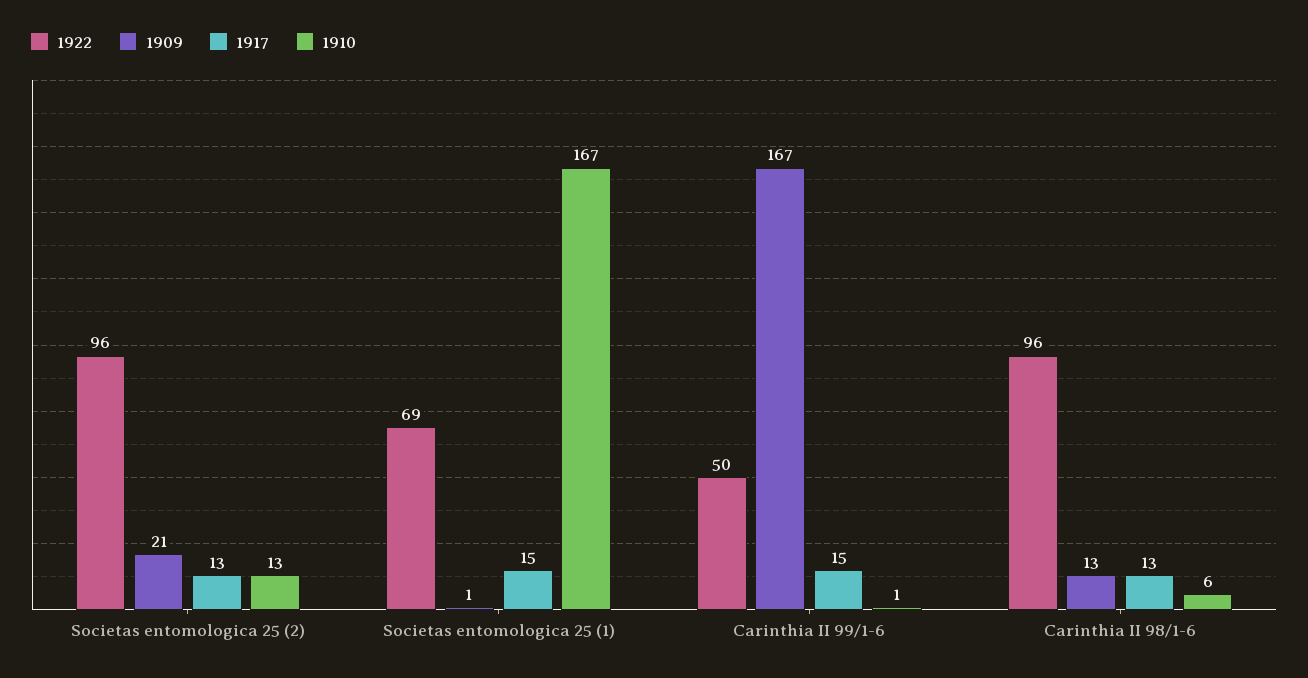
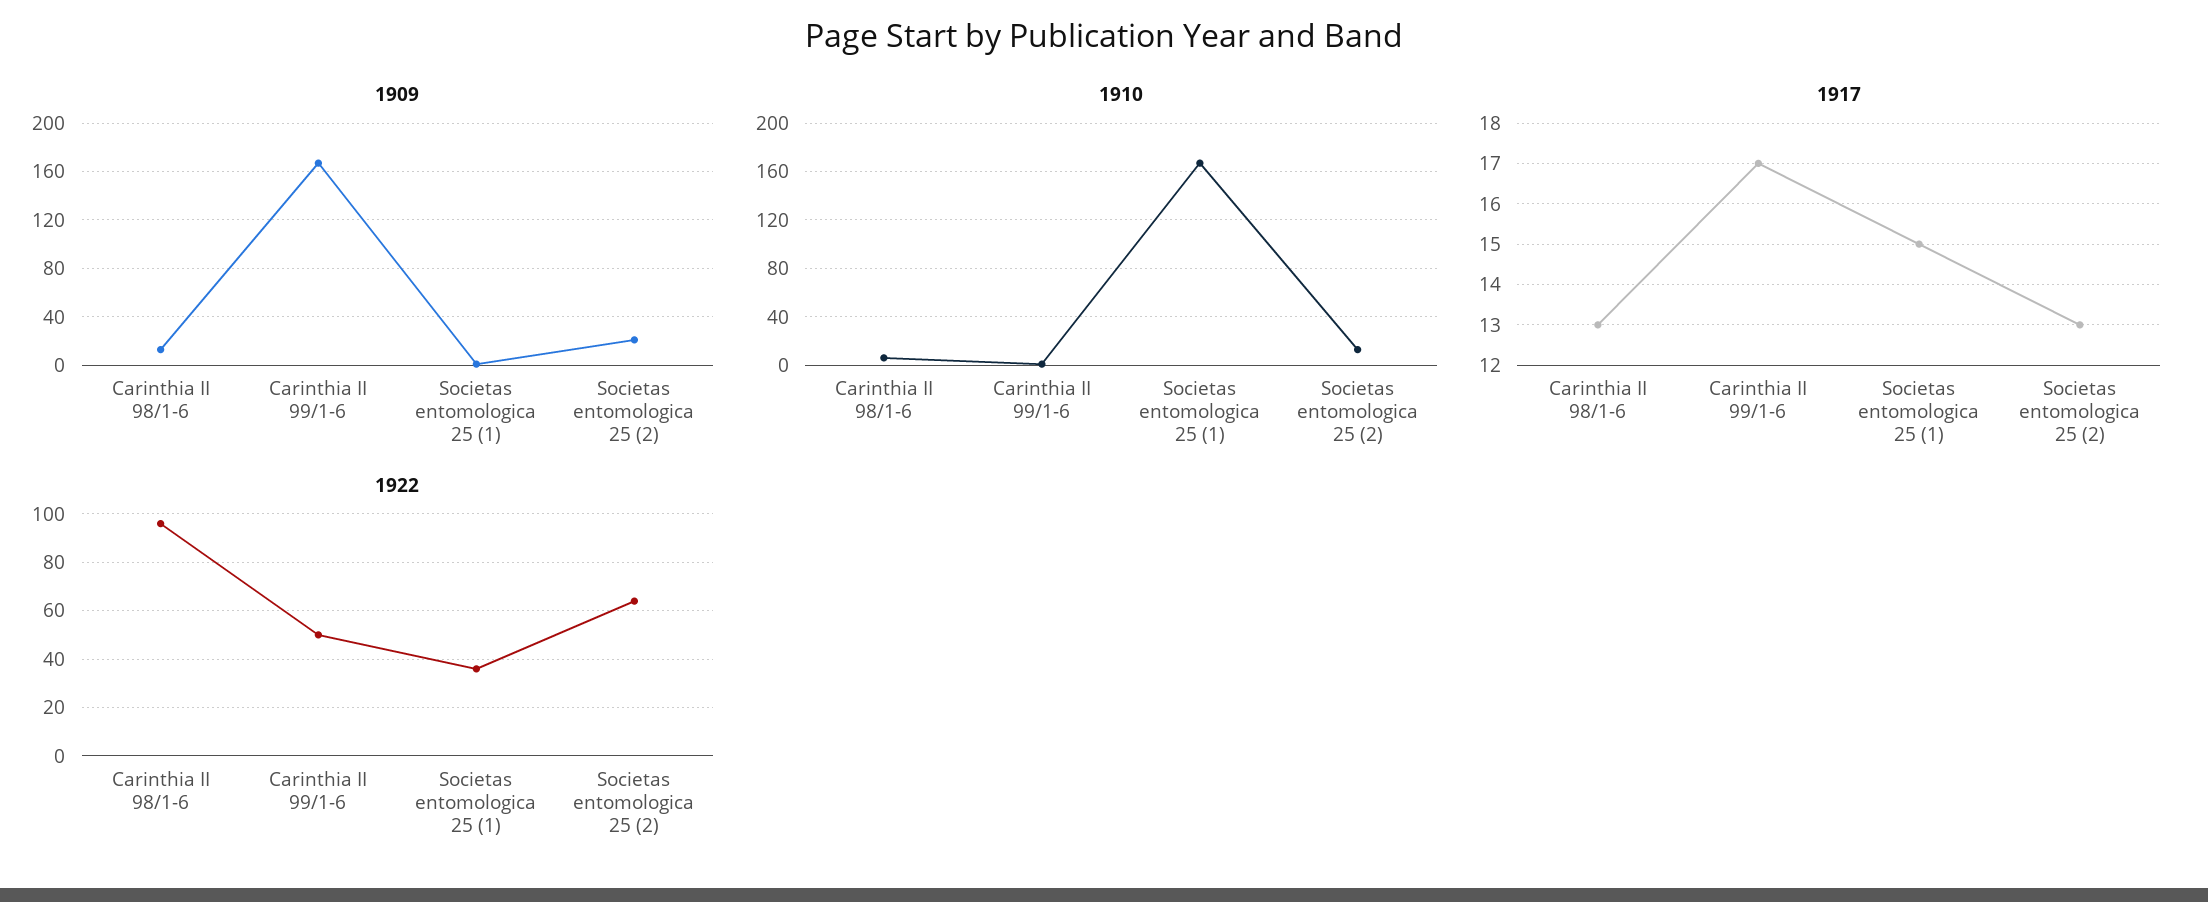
  {
    "1922": {
-     "Societas entomologica 25 (2)": 96,
+     "Societas entomologica 25 (2)": 65,
-     "Societas entomologica 25 (1)": 69,
+     "Societas entomologica 25 (1)": 35,
      "Carinthia II 99/1-6": 50,
      "Carinthia II 98/1-6": 96
    },
    "1909": {
      "Societas entomologica 25 (2)": 21,
      "Societas entomologica 25 (1)": 1,
      "Carinthia II 99/1-6": 167,
      "Carinthia II 98/1-6": 13
    },
    "1917": {
      "Societas entomologica 25 (2)": 13,
      "Societas entomologica 25 (1)": 15,
-     "Carinthia II 99/1-6": 15,
+     "Carinthia II 99/1-6": 17,
      "Carinthia II 98/1-6": 13
    },
    "1910": {
      "Societas entomologica 25 (2)": 13,
      "Societas entomologica 25 (1)": 167,
      "Carinthia II 99/1-6": 1,
      "Carinthia II 98/1-6": 6
    }
  }

